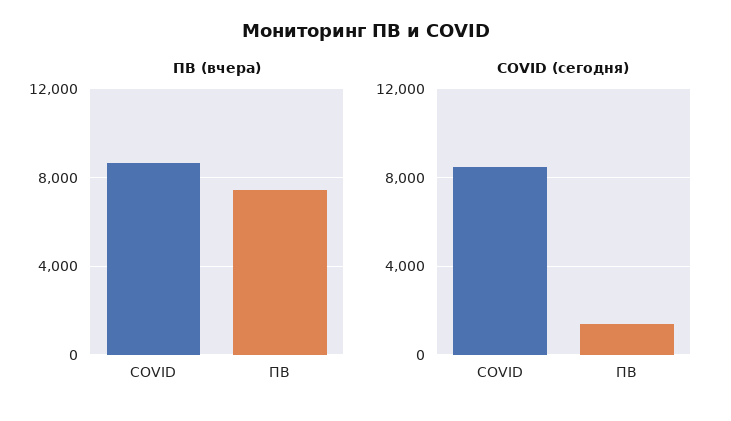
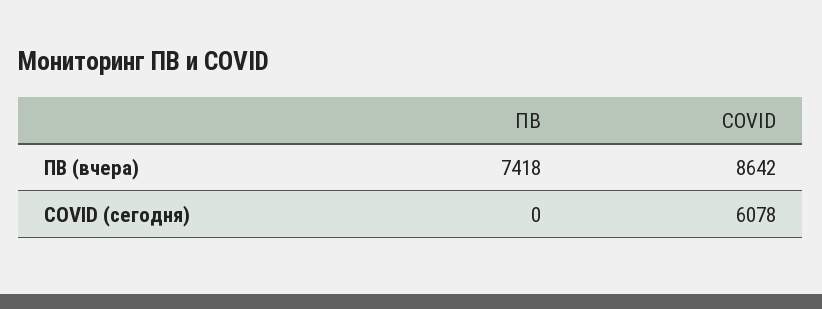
  {
    "ПВ (вчера)": {
      "COVID": 8642,
      "ПВ": 7418
    },
    "COVID (сегодня)": {
-     "COVID": 8500,
+     "COVID": 6078,
-     "ПВ": 1500
+     "ПВ": 0
    }
  }

